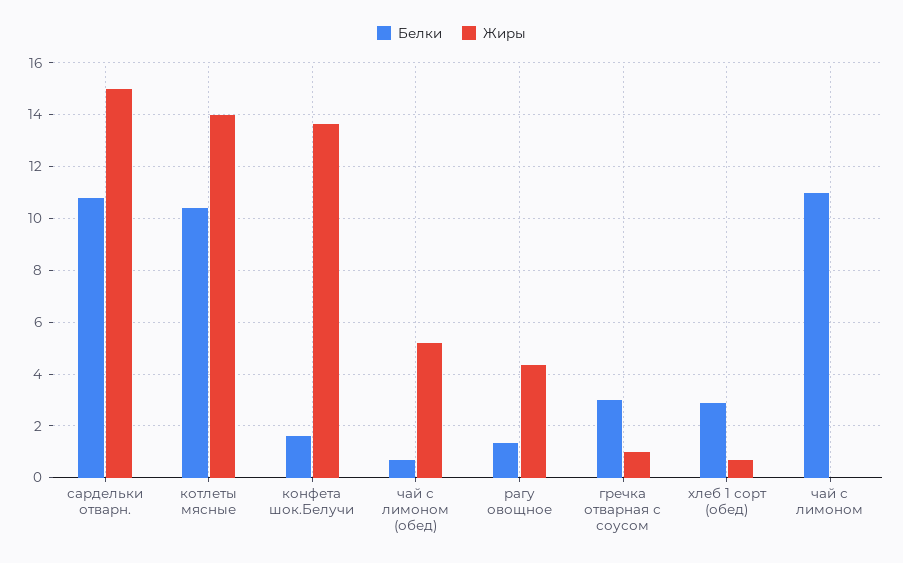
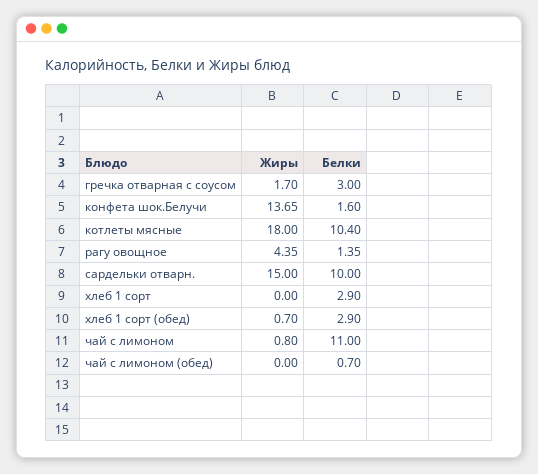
  {
    "Белки": {
-     "сардельки отварн.": 10.75,
+     "сардельки отварн.": 10,
      "котлеты мясные": 10.4,
      "конфета шок.Белучи": 1.6,
      "чай с лимоном (обед)": 0.7,
      "рагу овощное": 1.35,
      "гречка отварная с соусом": 3,
      "хлеб 1 сорт (обед)": 2.9,
-     "чай с лимоном": 11
+     "чай с лимоном": 11,
+     "хлеб 1 сорт": 2.9
    },
    "Жиры": {
      "сардельки отварн.": 15,
-     "котлеты мясные": 14,
+     "котлеты мясные": 18,
      "конфета шок.Белучи": 13.65,
-     "чай с лимоном (обед)": 5.25,
+     "чай с лимоном (обед)": 0,
      "рагу овощное": 4.35,
-     "гречка отварная с соусом": 1,
+     "гречка отварная с соусом": 1.7,
      "хлеб 1 сорт (обед)": 0.7,
-     "чай с лимоном": 0
+     "чай с лимоном": 0.8,
+     "хлеб 1 сорт": 0
    }
  }

